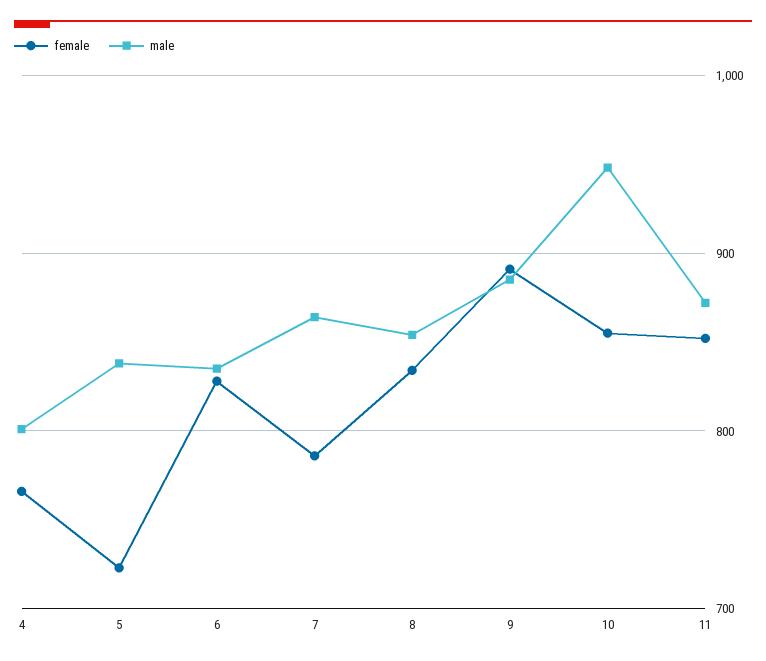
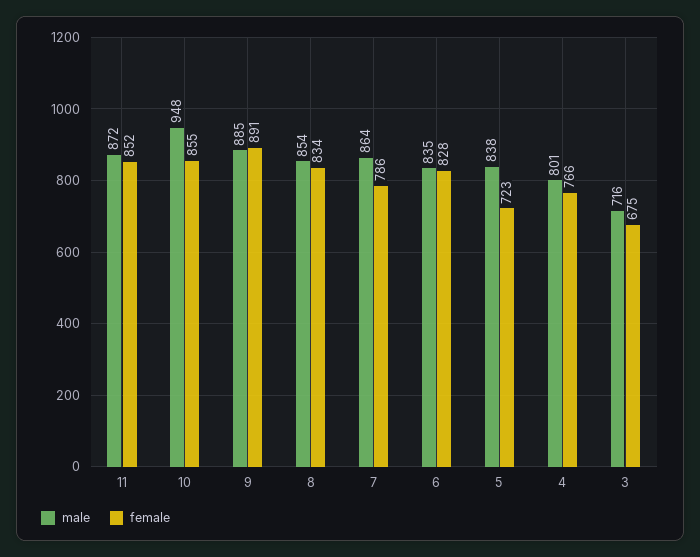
  {
    "female": {
      "4": 766,
      "5": 723,
      "6": 828,
      "7": 786,
      "8": 834,
      "9": 891,
      "10": 855,
-     "11": 852
+     "11": 852,
+     "3": 675
    },
    "male": {
      "4": 801,
      "5": 838,
      "6": 835,
      "7": 864,
      "8": 854,
      "9": 885,
      "10": 948,
-     "11": 872
+     "11": 872,
+     "3": 716
    }
  }

